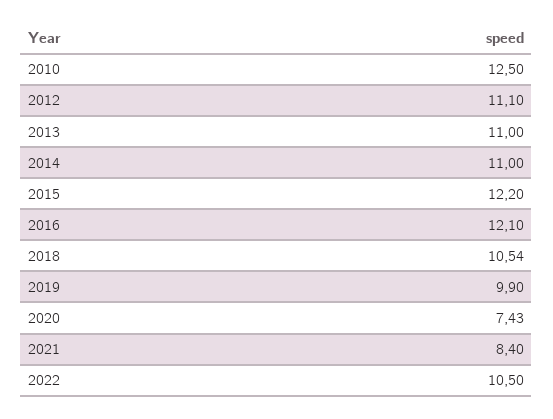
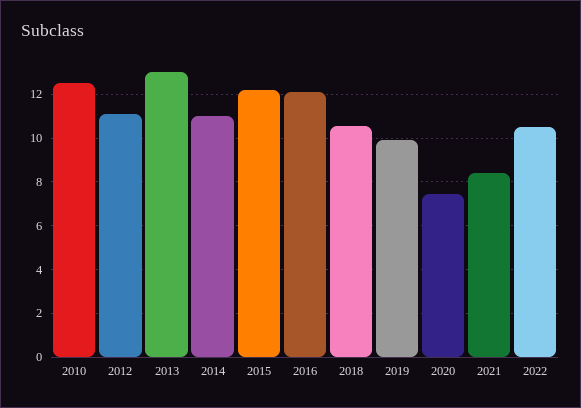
  {
    "2010": 12.5,
    "2012": 11.1,
-   "2013": 11,
+   "2013": 13,
    "2014": 11,
    "2015": 12.2,
    "2016": 12.1,
    "2018": 10.54,
    "2019": 9.9,
    "2020": 7.43,
    "2021": 8.4,
    "2022": 10.5
  }

